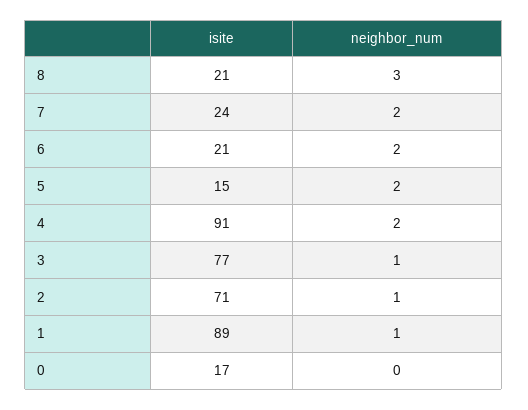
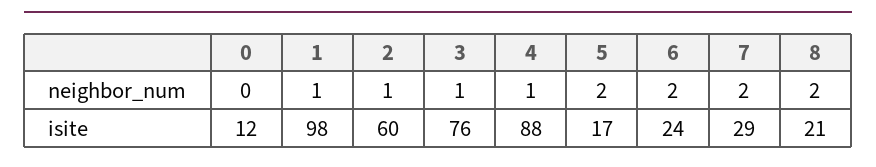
  {
    "isite": {
      "8": 21,
-     "7": 24,
+     "7": 29,
-     "6": 21,
+     "6": 24,
-     "5": 15,
+     "5": 17,
-     "4": 91,
+     "4": 88,
-     "3": 77,
+     "3": 76,
-     "2": 71,
+     "2": 60,
-     "1": 89,
+     "1": 98,
-     "0": 17
+     "0": 12
    },
    "neighbor_num": {
-     "8": 3,
+     "8": 2,
      "7": 2,
      "6": 2,
      "5": 2,
-     "4": 2,
+     "4": 1,
      "3": 1,
      "2": 1,
      "1": 1,
      "0": 0
    }
  }

